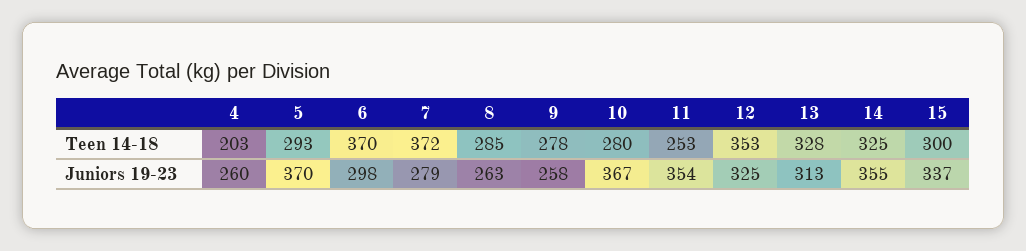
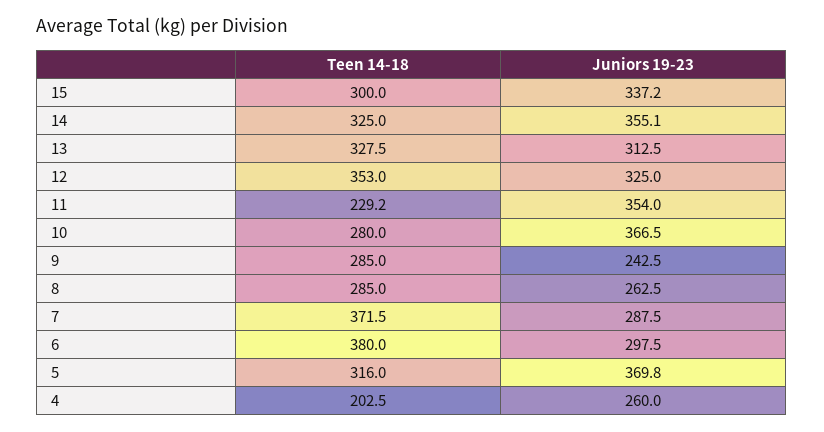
  {
    "4": {
      "Teen 14-18": 202.5,
      "Juniors 19-23": 260
    },
    "5": {
-     "Teen 14-18": 293,
+     "Teen 14-18": 316,
      "Juniors 19-23": 369.8
    },
    "6": {
-     "Teen 14-18": 370,
+     "Teen 14-18": 380,
      "Juniors 19-23": 297.5
    },
    "7": {
      "Teen 14-18": 371.5,
-     "Juniors 19-23": 279
+     "Juniors 19-23": 287.5
    },
    "8": {
      "Teen 14-18": 285,
      "Juniors 19-23": 262.5
    },
    "9": {
-     "Teen 14-18": 278,
+     "Teen 14-18": 285,
-     "Juniors 19-23": 258
+     "Juniors 19-23": 242.5
    },
    "10": {
      "Teen 14-18": 280,
      "Juniors 19-23": 366.5
    },
    "11": {
-     "Teen 14-18": 253,
+     "Teen 14-18": 229.2,
      "Juniors 19-23": 354
    },
    "12": {
      "Teen 14-18": 353,
      "Juniors 19-23": 325
    },
    "13": {
      "Teen 14-18": 327.5,
      "Juniors 19-23": 312.5
    },
    "14": {
      "Teen 14-18": 325,
      "Juniors 19-23": 355.1
    },
    "15": {
      "Teen 14-18": 300,
      "Juniors 19-23": 337.2
    }
  }

